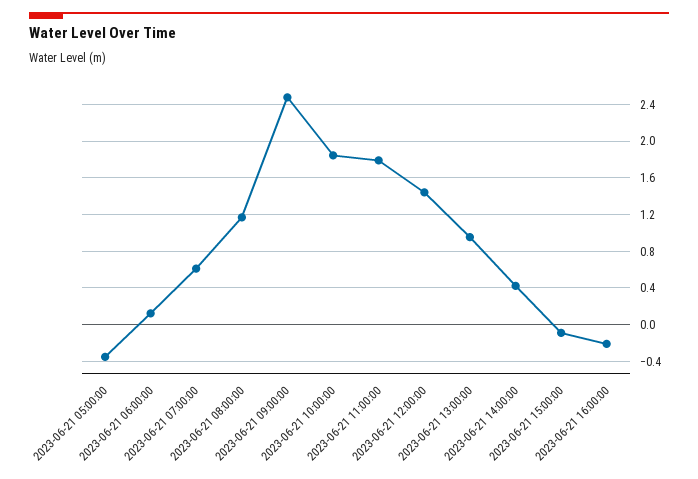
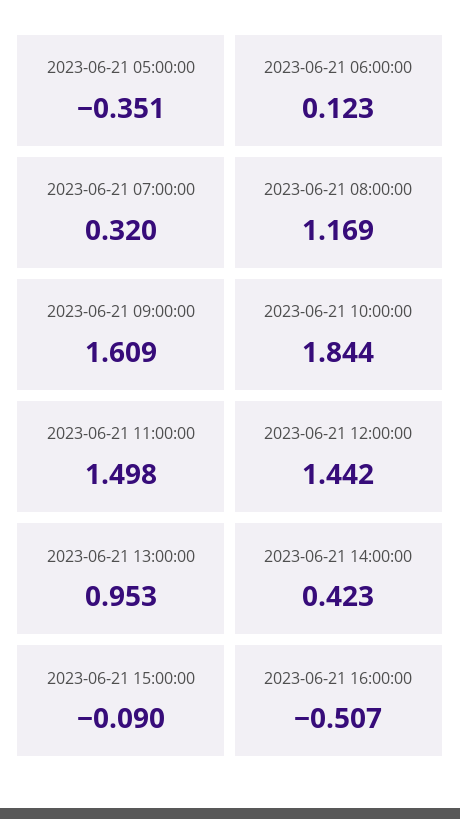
  {
    "2023-06-21 05:00:00": -0.351,
    "2023-06-21 06:00:00": 0.123,
-   "2023-06-21 07:00:00": 0.6,
+   "2023-06-21 07:00:00": 0.32,
    "2023-06-21 08:00:00": 1.169,
-   "2023-06-21 09:00:00": 2.5,
+   "2023-06-21 09:00:00": 1.609,
    "2023-06-21 10:00:00": 1.844,
-   "2023-06-21 11:00:00": 1.8,
+   "2023-06-21 11:00:00": 1.498,
    "2023-06-21 12:00:00": 1.442,
    "2023-06-21 13:00:00": 0.953,
    "2023-06-21 14:00:00": 0.423,
    "2023-06-21 15:00:00": -0.09,
-   "2023-06-21 16:00:00": -0.2
+   "2023-06-21 16:00:00": -0.507
  }

